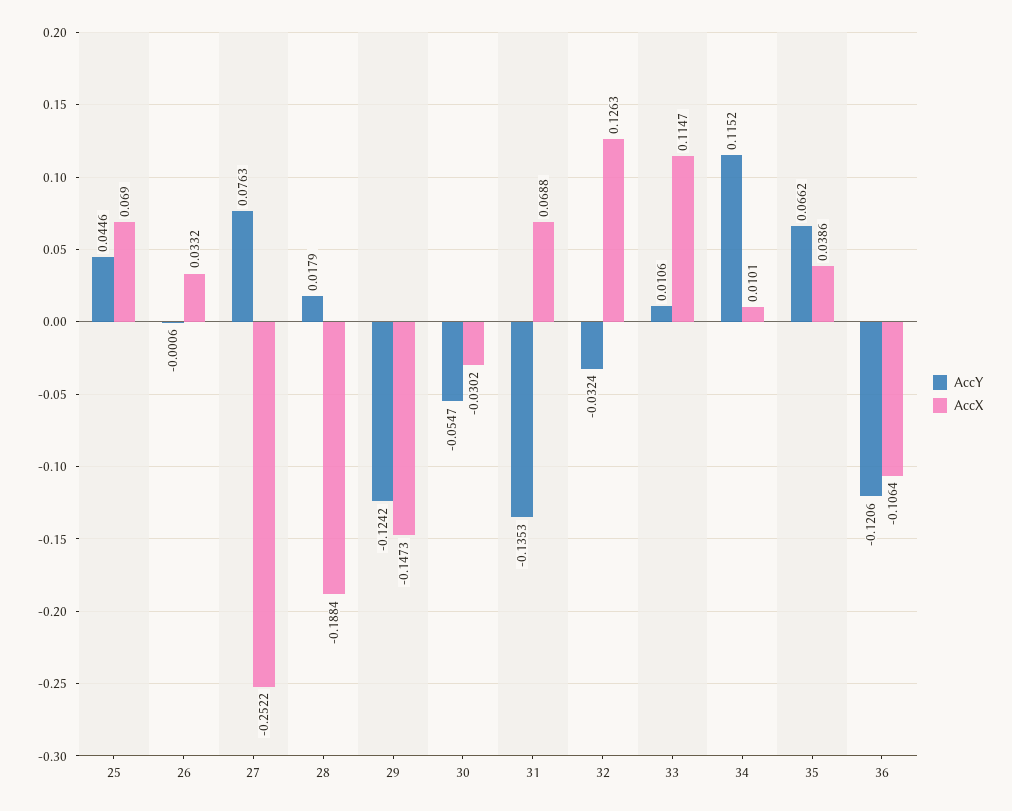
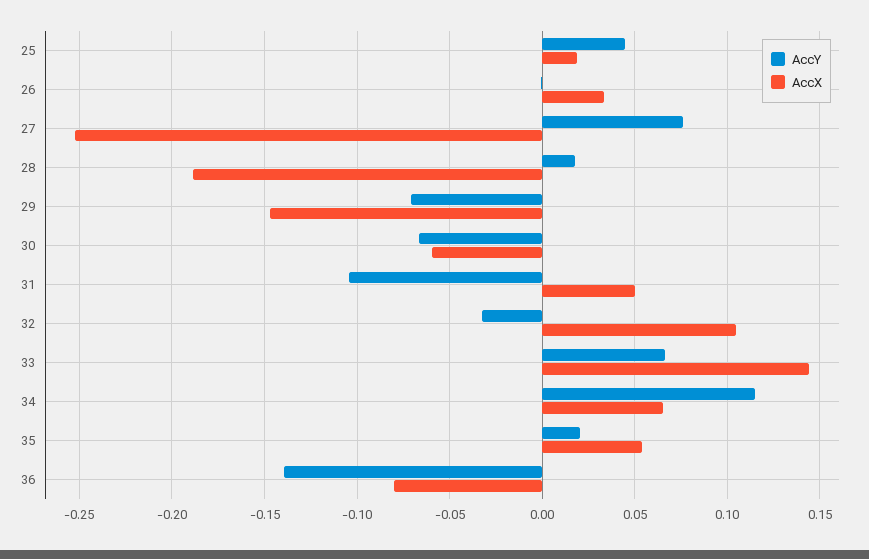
  {
    "AccY": {
      "25": 0.0446,
      "26": -0.0006,
      "27": 0.0763,
      "28": 0.0179,
-     "29": -0.1242,
+     "29": -0.07,
-     "30": -0.0547,
+     "30": -0.065,
-     "31": -0.1353,
+     "31": -0.105,
      "32": -0.0324,
-     "33": 0.0106,
+     "33": 0.065,
      "34": 0.1152,
-     "35": 0.0662,
+     "35": 0.02,
-     "36": -0.1206
+     "36": -0.14
    },
    "AccX": {
-     "25": 0.069,
+     "25": 0.02,
      "26": 0.0332,
      "27": -0.2522,
      "28": -0.1884,
      "29": -0.1473,
-     "30": -0.0302,
+     "30": -0.06,
-     "31": 0.0688,
+     "31": 0.05,
-     "32": 0.1263,
+     "32": 0.105,
-     "33": 0.1147,
+     "33": 0.145,
-     "34": 0.0101,
+     "34": 0.065,
-     "35": 0.0386,
+     "35": 0.055,
-     "36": -0.1064
+     "36": -0.08
    }
  }

